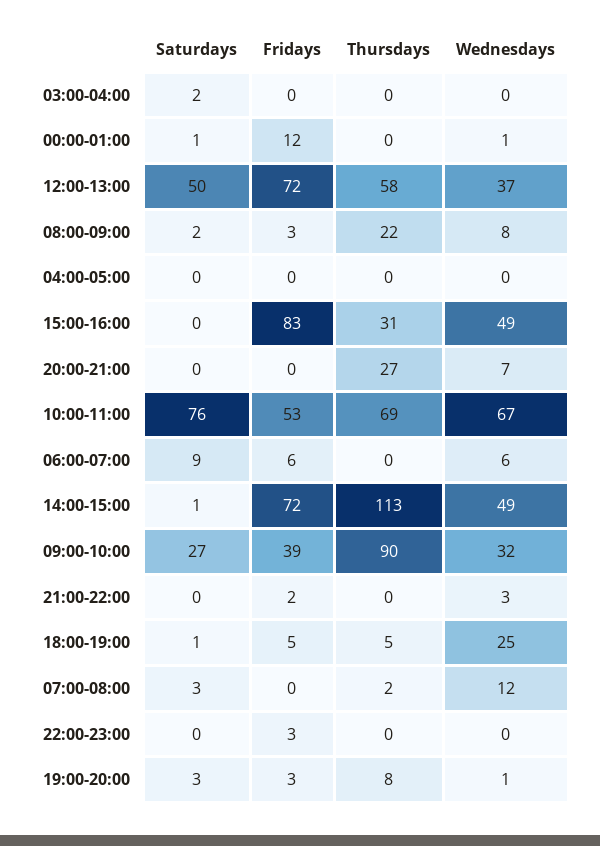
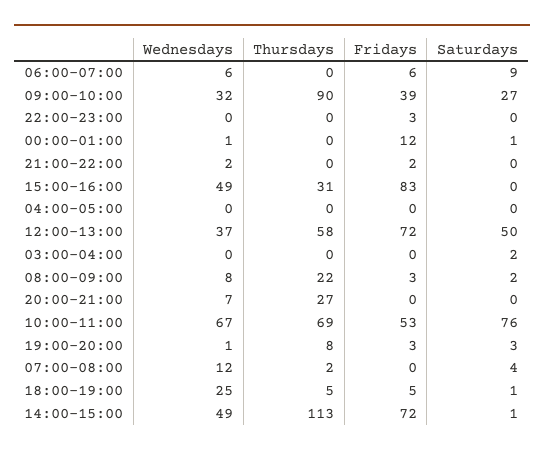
  {
    "Saturdays": {
      "03:00-04:00": 2,
      "00:00-01:00": 1,
      "12:00-13:00": 50,
      "08:00-09:00": 2,
      "04:00-05:00": 0,
      "15:00-16:00": 0,
      "20:00-21:00": 0,
      "10:00-11:00": 76,
      "06:00-07:00": 9,
      "14:00-15:00": 1,
      "09:00-10:00": 27,
      "21:00-22:00": 0,
      "18:00-19:00": 1,
-     "07:00-08:00": 3,
+     "07:00-08:00": 4,
      "22:00-23:00": 0,
      "19:00-20:00": 3
    },
    "Fridays": {
      "03:00-04:00": 0,
      "00:00-01:00": 12,
      "12:00-13:00": 72,
      "08:00-09:00": 3,
      "04:00-05:00": 0,
      "15:00-16:00": 83,
      "20:00-21:00": 0,
      "10:00-11:00": 53,
      "06:00-07:00": 6,
      "14:00-15:00": 72,
      "09:00-10:00": 39,
      "21:00-22:00": 2,
      "18:00-19:00": 5,
      "07:00-08:00": 0,
      "22:00-23:00": 3,
      "19:00-20:00": 3
    },
    "Thursdays": {
      "03:00-04:00": 0,
      "00:00-01:00": 0,
      "12:00-13:00": 58,
      "08:00-09:00": 22,
      "04:00-05:00": 0,
      "15:00-16:00": 31,
      "20:00-21:00": 27,
      "10:00-11:00": 69,
      "06:00-07:00": 0,
      "14:00-15:00": 113,
      "09:00-10:00": 90,
      "21:00-22:00": 0,
      "18:00-19:00": 5,
      "07:00-08:00": 2,
      "22:00-23:00": 0,
      "19:00-20:00": 8
    },
    "Wednesdays": {
      "03:00-04:00": 0,
      "00:00-01:00": 1,
      "12:00-13:00": 37,
      "08:00-09:00": 8,
      "04:00-05:00": 0,
      "15:00-16:00": 49,
      "20:00-21:00": 7,
      "10:00-11:00": 67,
      "06:00-07:00": 6,
      "14:00-15:00": 49,
      "09:00-10:00": 32,
-     "21:00-22:00": 3,
+     "21:00-22:00": 2,
      "18:00-19:00": 25,
      "07:00-08:00": 12,
      "22:00-23:00": 0,
      "19:00-20:00": 1
    }
  }

